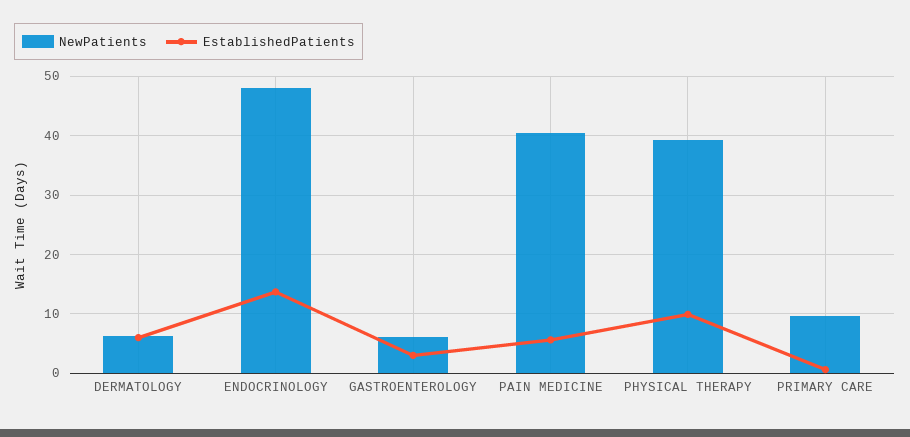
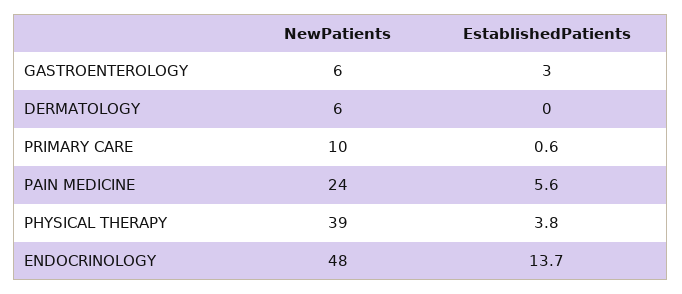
  {
    "NewPatients": {
      "DERMATOLOGY": 6,
      "ENDOCRINOLOGY": 48,
      "GASTROENTEROLOGY": 6,
-     "PAIN MEDICINE": 40,
+     "PAIN MEDICINE": 24,
      "PHYSICAL THERAPY": 39,
      "PRIMARY CARE": 10
    },
    "EstablishedPatients": {
-     "DERMATOLOGY": 6,
+     "DERMATOLOGY": 0,
      "ENDOCRINOLOGY": 13.7,
      "GASTROENTEROLOGY": 3,
      "PAIN MEDICINE": 5.6,
-     "PHYSICAL THERAPY": 10,
+     "PHYSICAL THERAPY": 3.8,
      "PRIMARY CARE": 0.6
    }
  }

